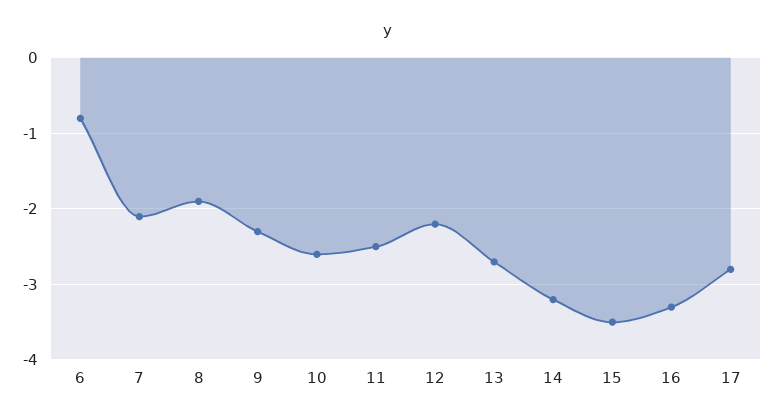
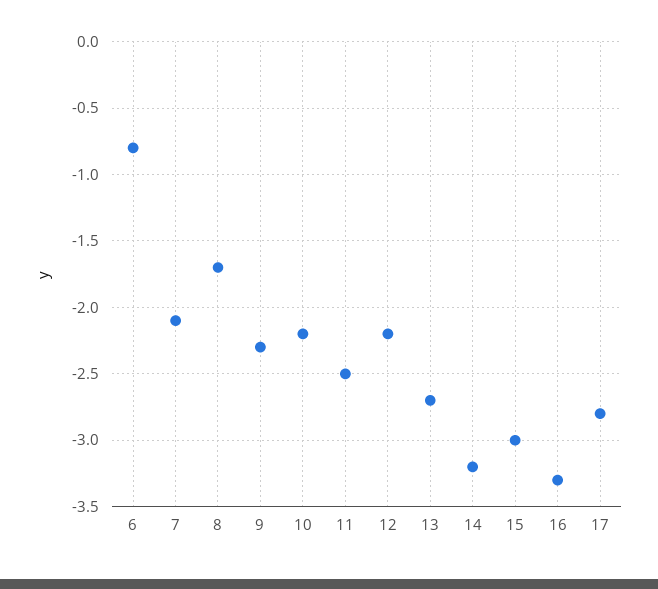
  {
    "6": -0.8,
    "7": -2.1,
-   "8": -1.9,
+   "8": -1.7,
    "9": -2.3,
-   "10": -2.6,
+   "10": -2.2,
    "11": -2.5,
    "12": -2.2,
    "13": -2.7,
    "14": -3.2,
-   "15": -3.5,
+   "15": -3,
    "16": -3.3,
    "17": -2.8
  }

